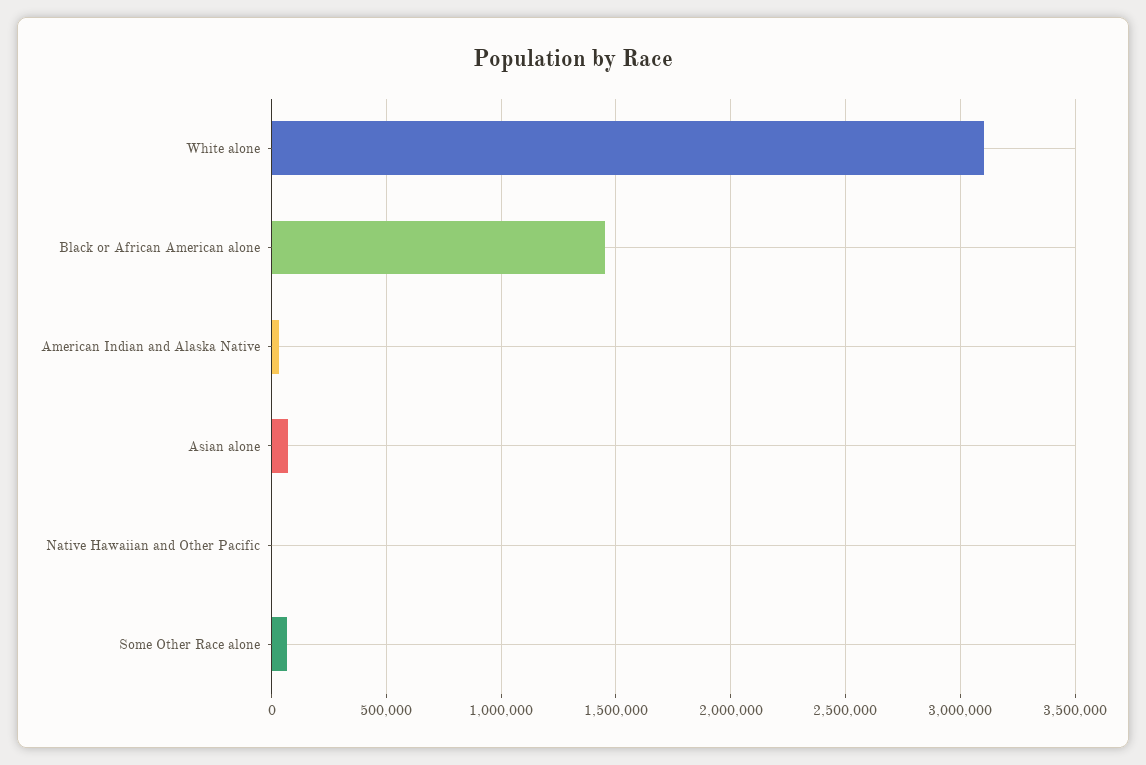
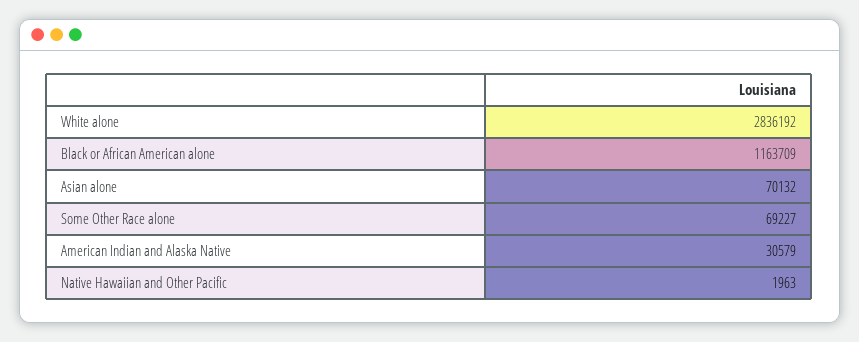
  {
-   "White alone": 3100000,
+   "White alone": 2836192,
-   "Black or African American alone": 1450000,
+   "Black or African American alone": 1163709,
    "American Indian and Alaska Native": 30579,
    "Asian alone": 70132,
    "Native Hawaiian and Other Pacific": 1963,
    "Some Other Race alone": 69227
  }

